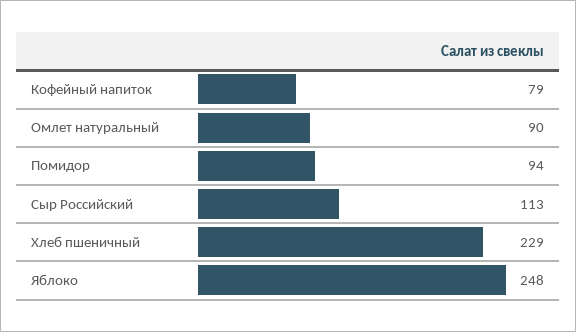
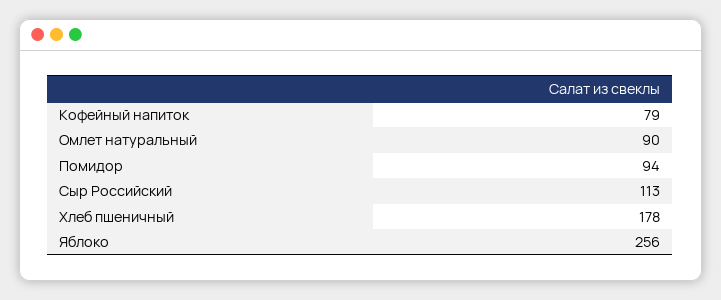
  {
    "Кофейный напиток": 79,
    "Омлет натуральный": 90,
    "Помидор": 94,
    "Сыр Российский": 113,
-   "Хлеб пшеничный": 229,
+   "Хлеб пшеничный": 178,
-   "Яблоко": 248
+   "Яблоко": 256
  }

